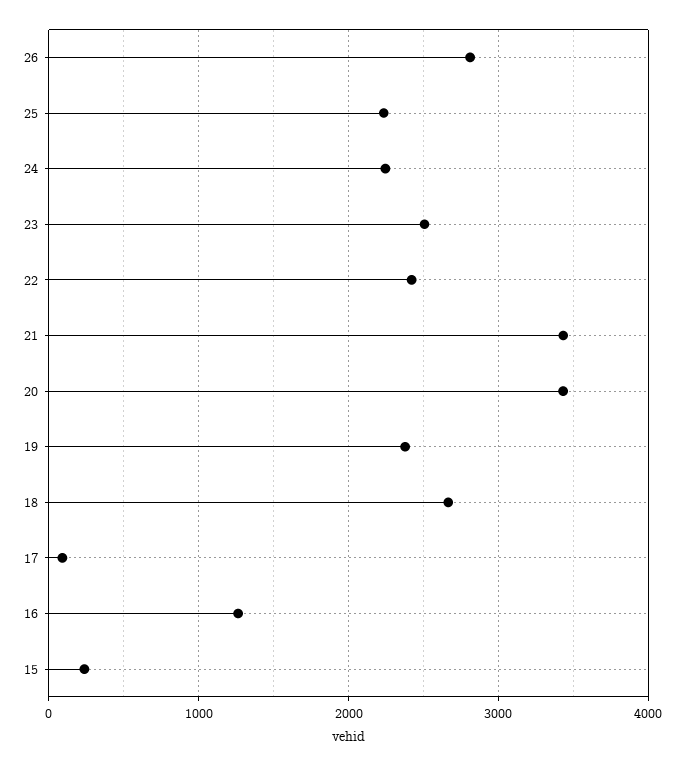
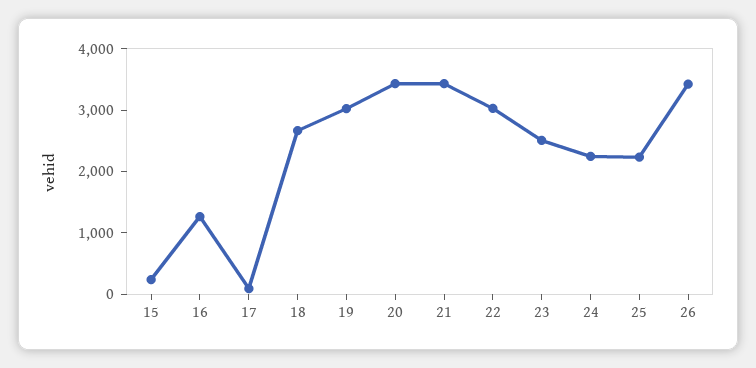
  {
-   "26": 2800,
+   "26": 3400,
    "25": 2200,
    "24": 2200,
    "23": 2500,
-   "22": 2400,
+   "22": 3000,
    "21": 3400,
    "20": 3400,
-   "19": 2400,
+   "19": 3000,
    "18": 2700,
    "17": 100,
    "16": 1300,
    "15": 200
  }

